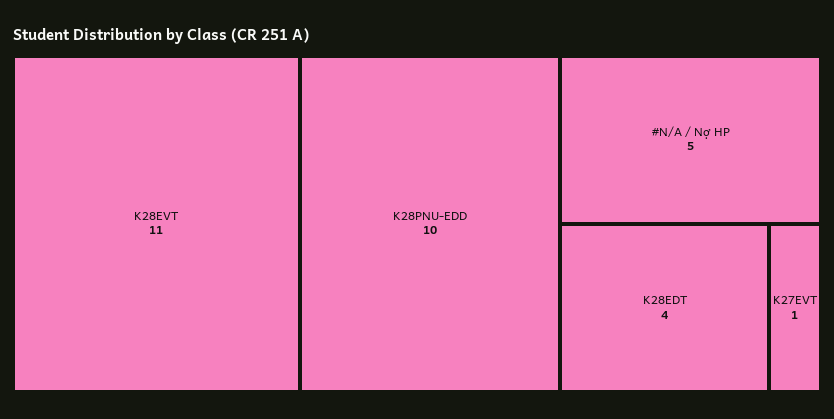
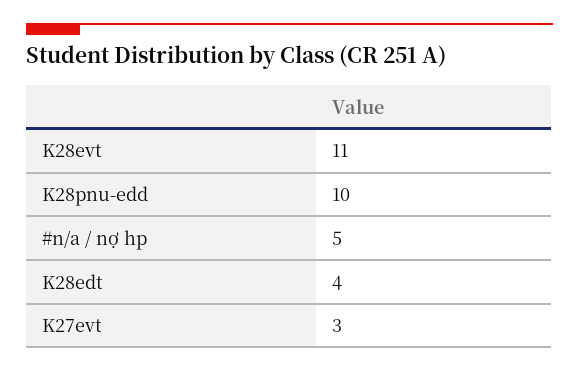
  {
    "K28EVT": 11,
    "K28PNU-EDD": 10,
    "#N/A / Nợ HP": 5,
    "K28EDT": 4,
-   "K27EVT": 1
+   "K27EVT": 3
  }

